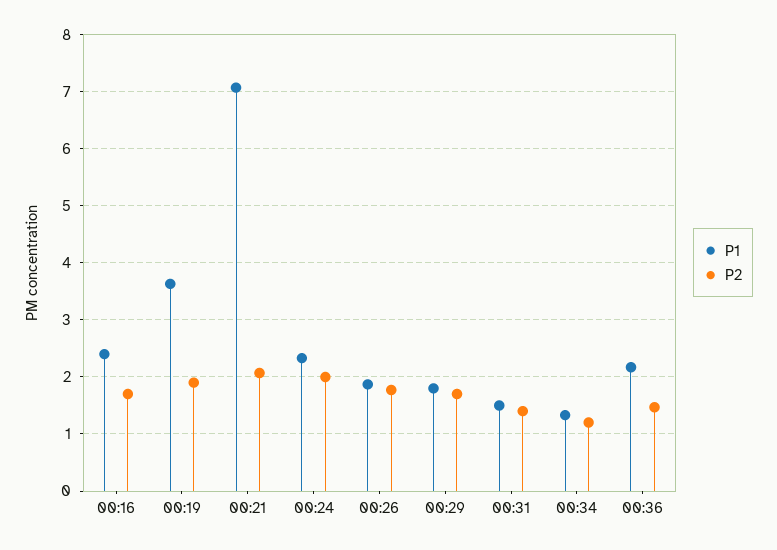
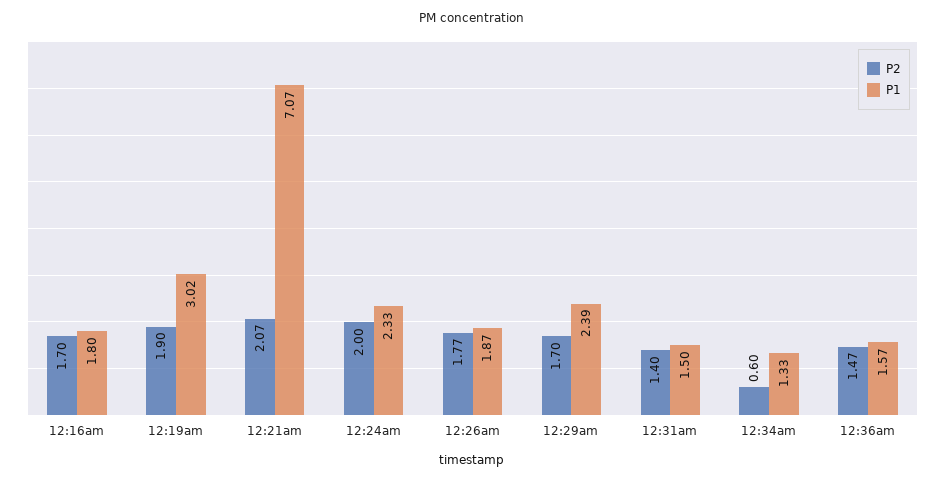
  {
    "P1": {
-     "00:16": 2.4,
+     "00:16": 1.8,
-     "00:19": 3.6,
+     "00:19": 3.02,
      "00:21": 7.07,
      "00:24": 2.33,
      "00:26": 1.87,
-     "00:29": 1.8,
+     "00:29": 2.39,
      "00:31": 1.5,
      "00:34": 1.33,
-     "00:36": 2.2
+     "00:36": 1.57
    },
    "P2": {
      "00:16": 1.7,
      "00:19": 1.9,
      "00:21": 2.07,
      "00:24": 2,
      "00:26": 1.77,
      "00:29": 1.7,
      "00:31": 1.4,
-     "00:34": 1.2,
+     "00:34": 0.6,
      "00:36": 1.47
    }
  }

